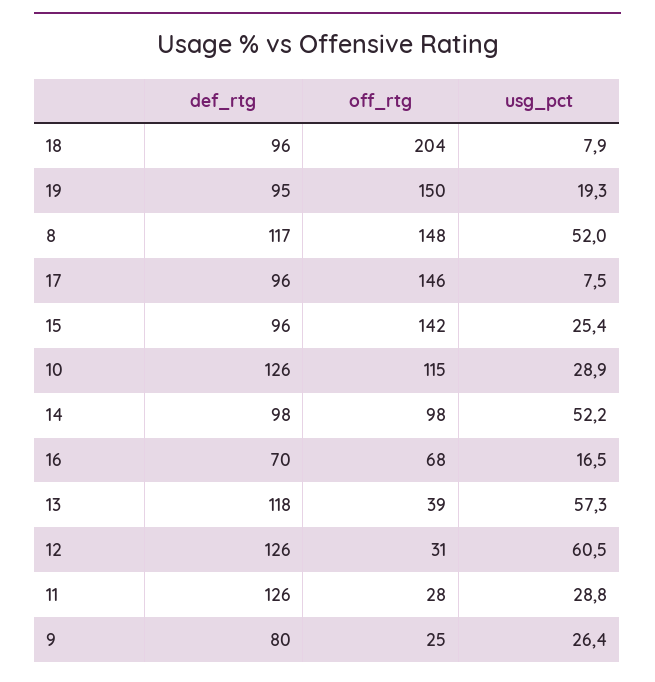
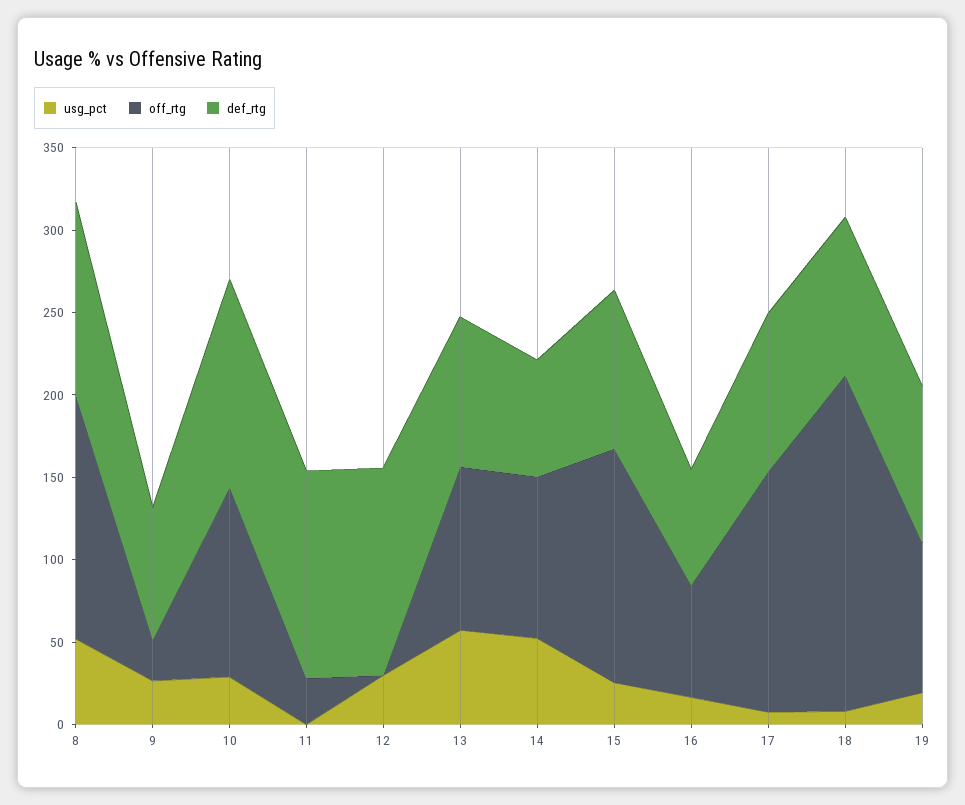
  {
    "def_rtg": {
      "18": 96,
      "19": 95,
      "8": 117,
      "17": 96,
      "15": 96,
      "10": 126,
-     "14": 98,
+     "14": 70,
      "16": 70,
-     "13": 118,
+     "13": 90,
      "12": 126,
      "11": 126,
      "9": 80
    },
    "off_rtg": {
      "18": 204,
-     "19": 150,
+     "19": 90,
      "8": 148,
      "17": 146,
      "15": 142,
      "10": 115,
      "14": 98,
      "16": 68,
-     "13": 39,
+     "13": 100,
-     "12": 31,
+     "12": 0,
      "11": 28,
      "9": 25
    },
    "usg_pct": {
      "18": 7.9,
      "19": 19.3,
      "8": 52,
      "17": 7.5,
      "15": 25.4,
      "10": 28.9,
      "14": 52.2,
      "16": 16.5,
      "13": 57.3,
-     "12": 60.5,
+     "12": 30,
-     "11": 28.8,
+     "11": 0,
      "9": 26.4
    }
  }

